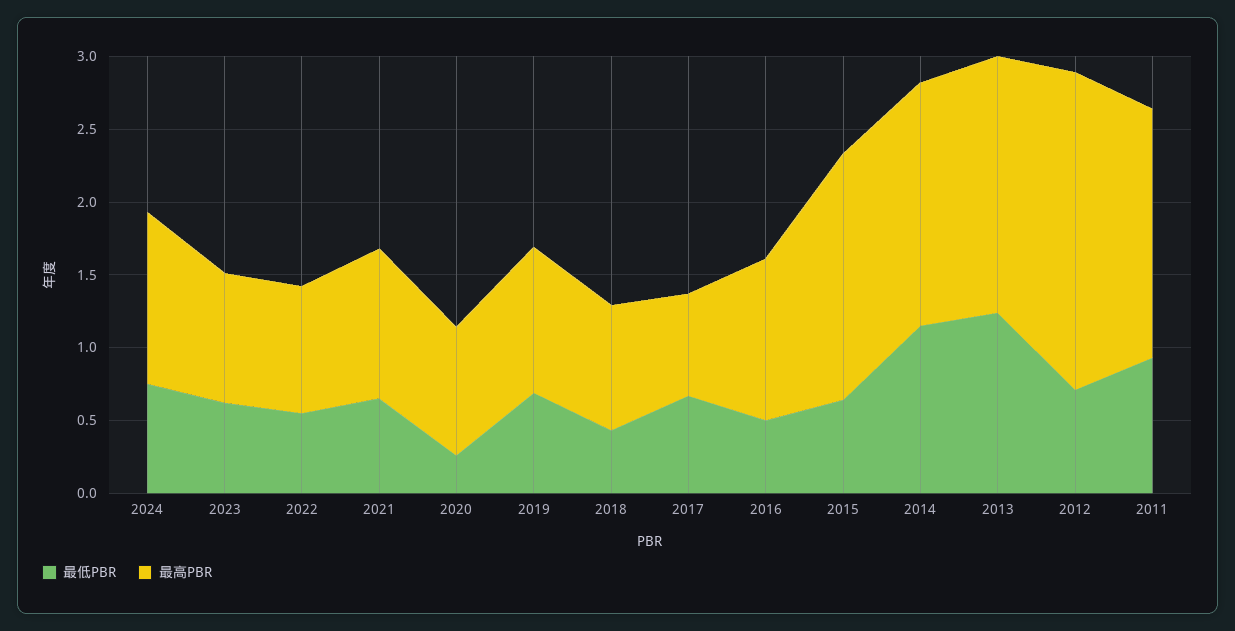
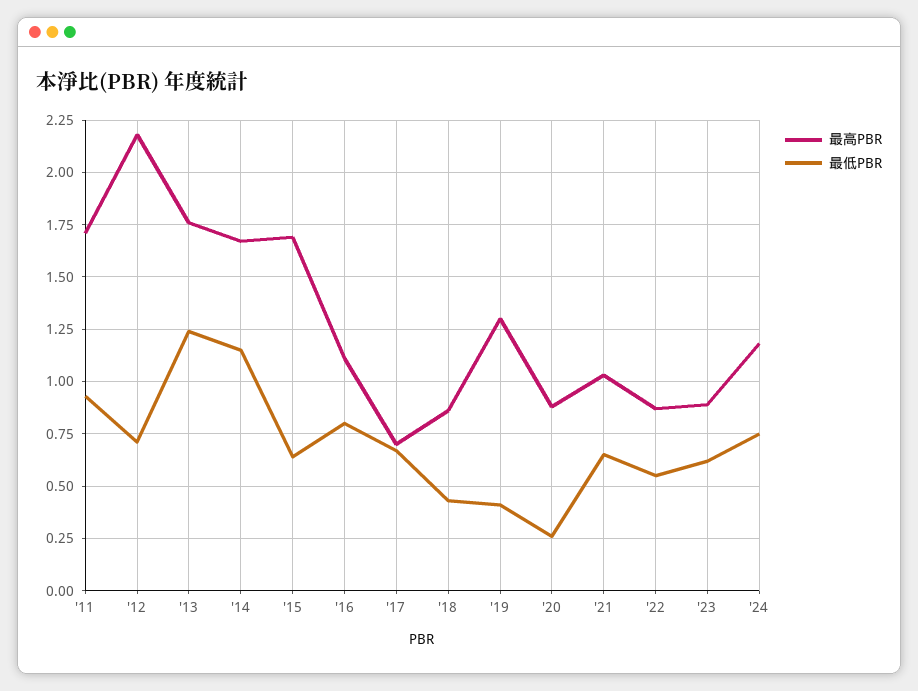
  {
    "最低PBR": {
      "2024": 0.75,
      "2023": 0.6,
      "2022": 0.55,
      "2021": 0.65,
      "2020": 0.25,
-     "2019": 0.7,
+     "2019": 0.4,
      "2018": 0.45,
      "2017": 0.65,
-     "2016": 0.5,
+     "2016": 0.8,
      "2015": 0.65,
      "2014": 1.15,
      "2013": 1.25,
      "2012": 0.7,
      "2011": 0.95
    },
    "最高PBR": {
      "2024": 1.2,
      "2023": 0.9,
      "2022": 0.85,
      "2021": 1.05,
      "2020": 0.9,
-     "2019": 1,
+     "2019": 1.3,
      "2018": 0.85,
      "2017": 0.7,
      "2016": 1.1,
      "2015": 1.7,
      "2014": 1.65,
      "2013": 1.75,
      "2012": 2.2,
      "2011": 1.7
    }
  }

